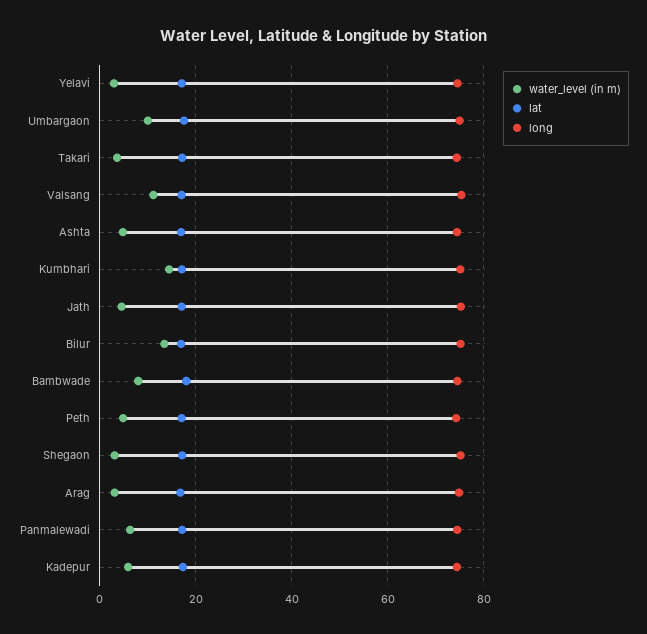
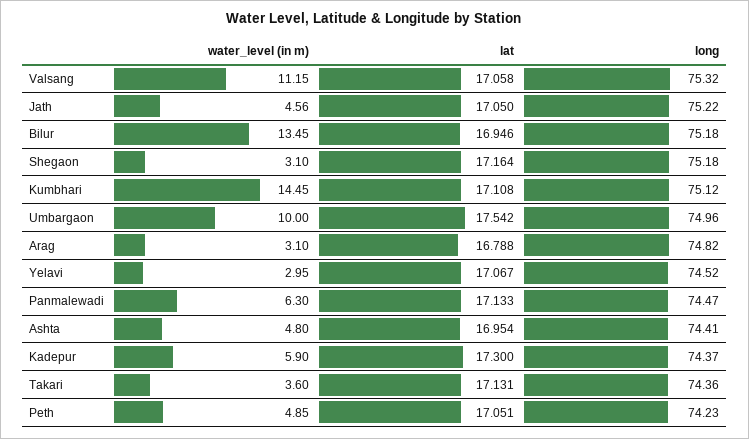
  {
    "water_level (in m)": {
      "Yelavi": 2.95,
      "Umbargaon": 10,
      "Takari": 3.6,
      "Valsang": 11.15,
      "Ashta": 4.8,
      "Kumbhari": 14.45,
      "Jath": 4.56,
      "Bilur": 13.45,
-     "Bambwade": 8,
      "Peth": 4.85,
      "Shegaon": 3.1,
      "Arag": 3.1,
      "Panmalewadi": 6.3,
      "Kadepur": 5.9
    },
    "lat": {
      "Yelavi": 17.067,
      "Umbargaon": 17.542,
      "Takari": 17.131,
      "Valsang": 17.058,
      "Ashta": 16.954,
      "Kumbhari": 17.108,
      "Jath": 17.05,
      "Bilur": 16.946,
-     "Bambwade": 18,
      "Peth": 17.051,
      "Shegaon": 17.164,
      "Arag": 16.788,
      "Panmalewadi": 17.133,
      "Kadepur": 17.3
    },
    "long": {
      "Yelavi": 74.52,
      "Umbargaon": 74.96,
      "Takari": 74.36,
      "Valsang": 75.32,
      "Ashta": 74.41,
      "Kumbhari": 75.12,
      "Jath": 75.22,
      "Bilur": 75.18,
-     "Bambwade": 74,
      "Peth": 74.23,
      "Shegaon": 75.18,
      "Arag": 74.82,
      "Panmalewadi": 74.47,
      "Kadepur": 74.37
    }
  }

